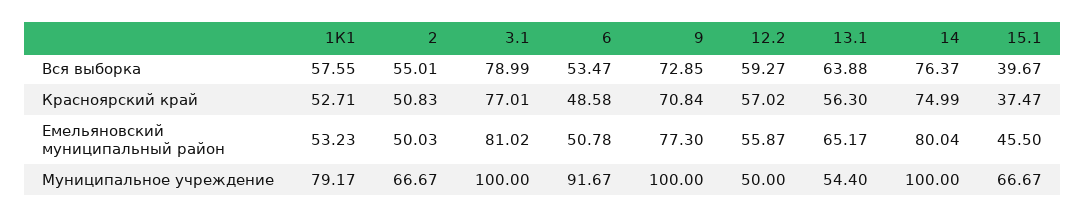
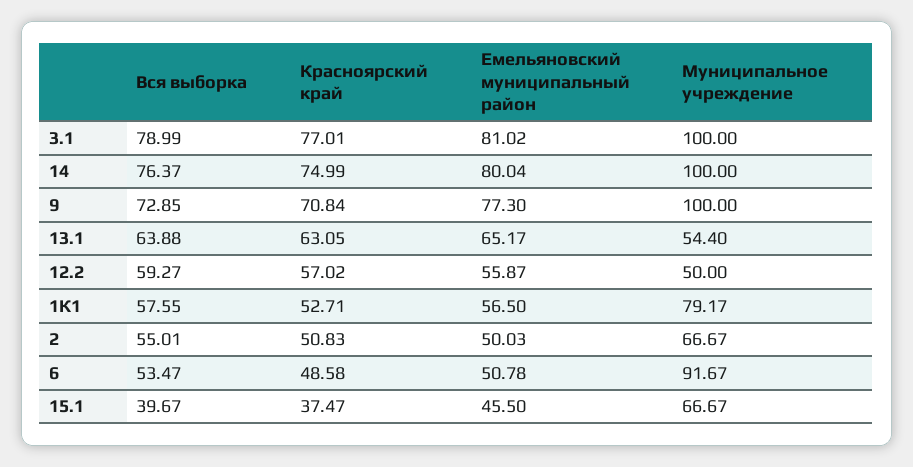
  {
    "1К1": {
      "Вся выборка": 57.55,
      "Красноярский край": 52.71,
-     "Емельяновский муниципальный район": 53.23,
+     "Емельяновский муниципальный район": 56.5,
      "Муниципальное учреждение": 79.17
    },
    "2": {
      "Вся выборка": 55.01,
      "Красноярский край": 50.83,
      "Емельяновский муниципальный район": 50.03,
      "Муниципальное учреждение": 66.67
    },
    "3.1": {
      "Вся выборка": 78.99,
      "Красноярский край": 77.01,
      "Емельяновский муниципальный район": 81.02,
      "Муниципальное учреждение": 100
    },
    "6": {
      "Вся выборка": 53.47,
      "Красноярский край": 48.58,
      "Емельяновский муниципальный район": 50.78,
      "Муниципальное учреждение": 91.67
    },
    "9": {
      "Вся выборка": 72.85,
      "Красноярский край": 70.84,
      "Емельяновский муниципальный район": 77.3,
      "Муниципальное учреждение": 100
    },
    "12.2": {
      "Вся выборка": 59.27,
      "Красноярский край": 57.02,
      "Емельяновский муниципальный район": 55.87,
      "Муниципальное учреждение": 50
    },
    "13.1": {
      "Вся выборка": 63.88,
-     "Красноярский край": 56.3,
+     "Красноярский край": 63.05,
      "Емельяновский муниципальный район": 65.17,
      "Муниципальное учреждение": 54.4
    },
    "14": {
      "Вся выборка": 76.37,
      "Красноярский край": 74.99,
      "Емельяновский муниципальный район": 80.04,
      "Муниципальное учреждение": 100
    },
    "15.1": {
      "Вся выборка": 39.67,
      "Красноярский край": 37.47,
      "Емельяновский муниципальный район": 45.5,
      "Муниципальное учреждение": 66.67
    }
  }

